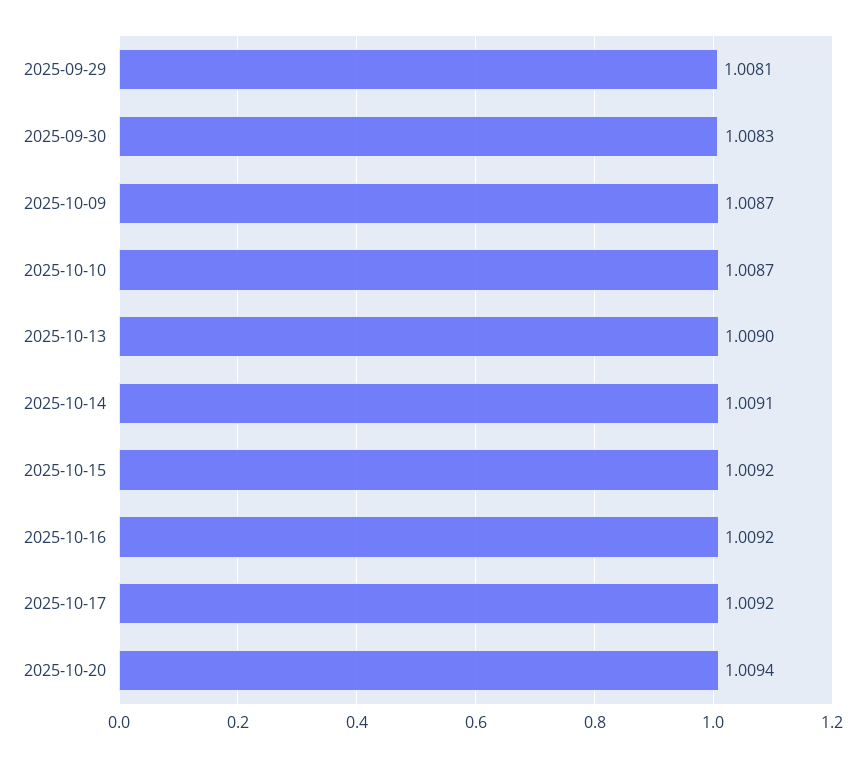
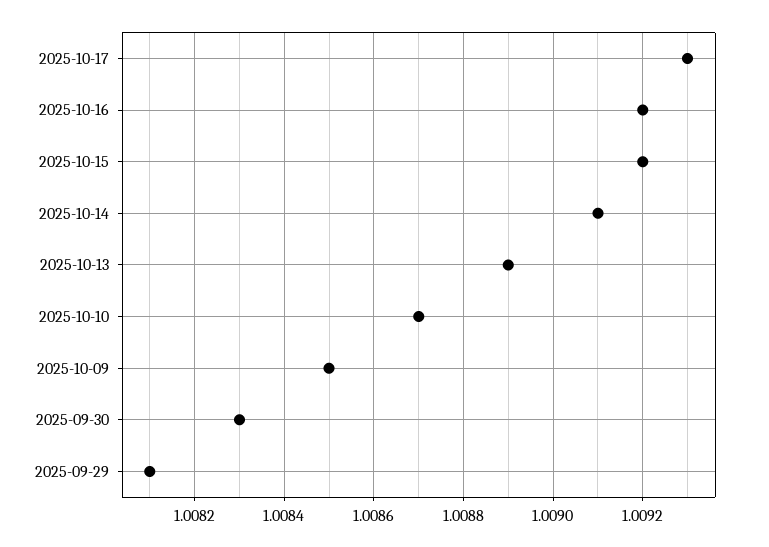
  {
    "2025-09-29": 1.0081,
    "2025-09-30": 1.0083,
-   "2025-10-09": 1.0087,
+   "2025-10-09": 1.0085,
    "2025-10-10": 1.0087,
-   "2025-10-13": 1.009,
+   "2025-10-13": 1.0089,
    "2025-10-14": 1.0091,
    "2025-10-15": 1.0092,
    "2025-10-16": 1.0092,
-   "2025-10-17": 1.0092,
+   "2025-10-17": 1.0093
-   "2025-10-20": 1.0094
  }

